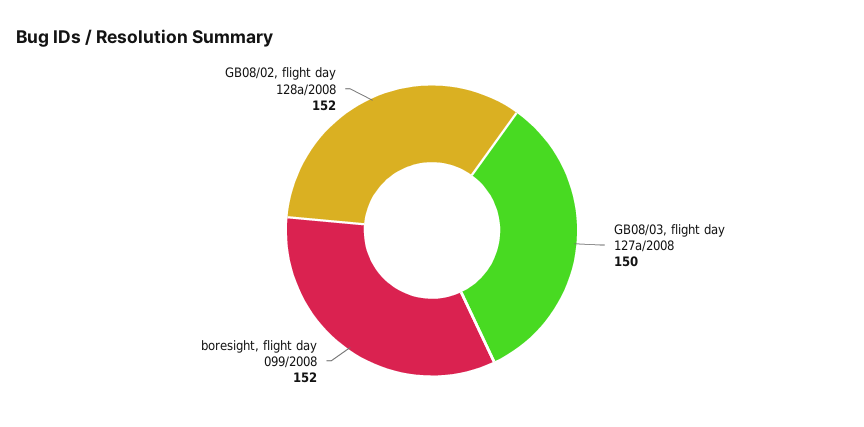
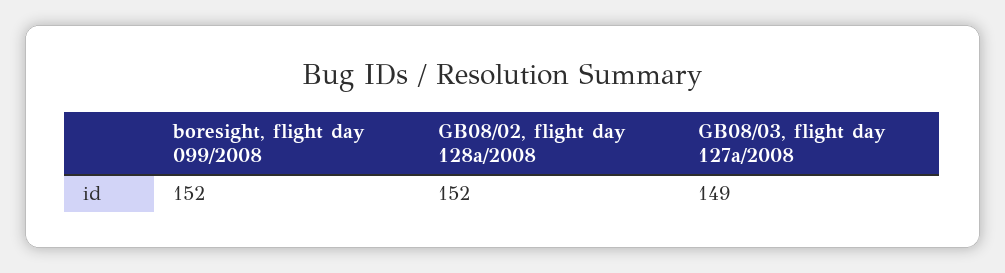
  {
-   "GB08/03, flight day 127a/2008": 150,
+   "GB08/03, flight day 127a/2008": 149,
    "boresight, flight day 099/2008": 152,
    "GB08/02, flight day 128a/2008": 152
  }

